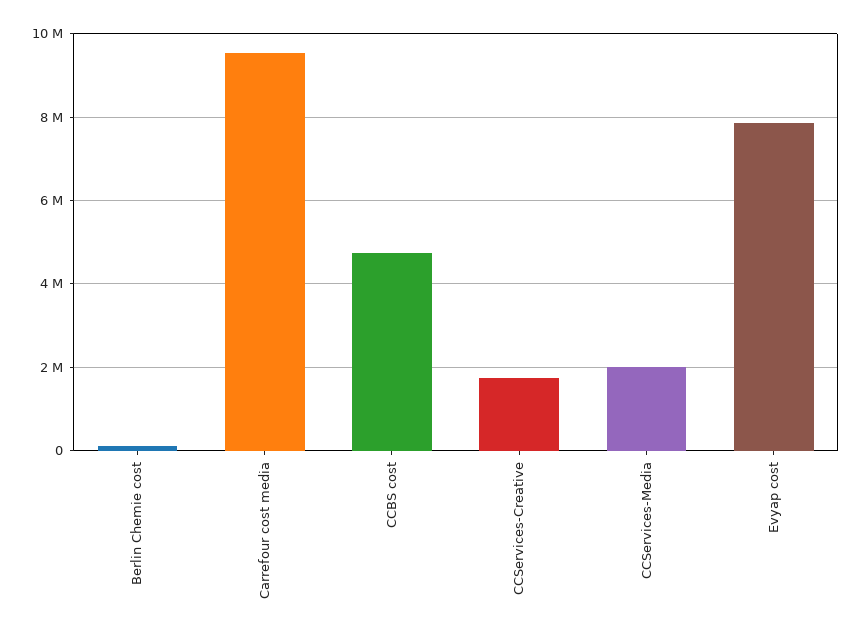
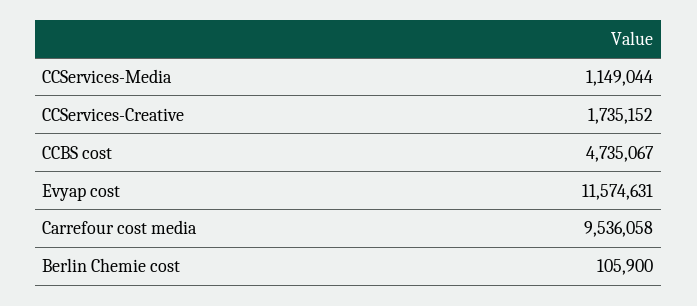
  {
    "Berlin Chemie cost": 105900,
    "Carrefour cost media": 9536058,
    "CCBS cost": 4735067,
    "CCServices-Creative": 1735152,
-   "CCServices-Media": 2000000,
+   "CCServices-Media": 1149044,
-   "Evyap cost": 7800000
+   "Evyap cost": 11574631
  }

